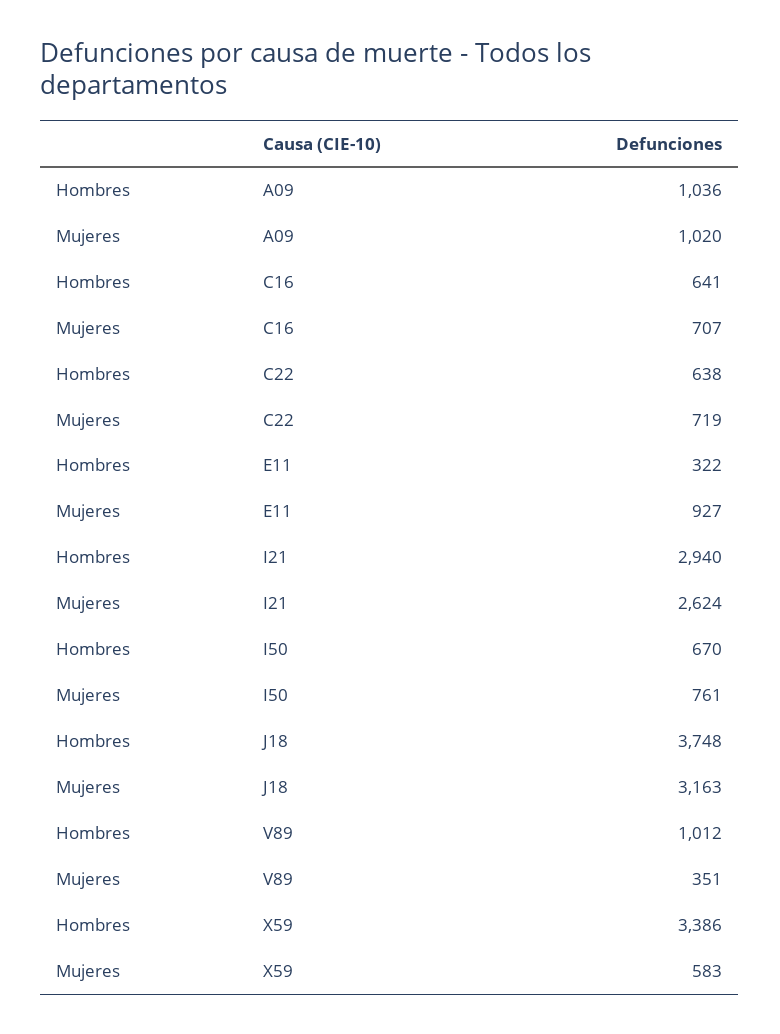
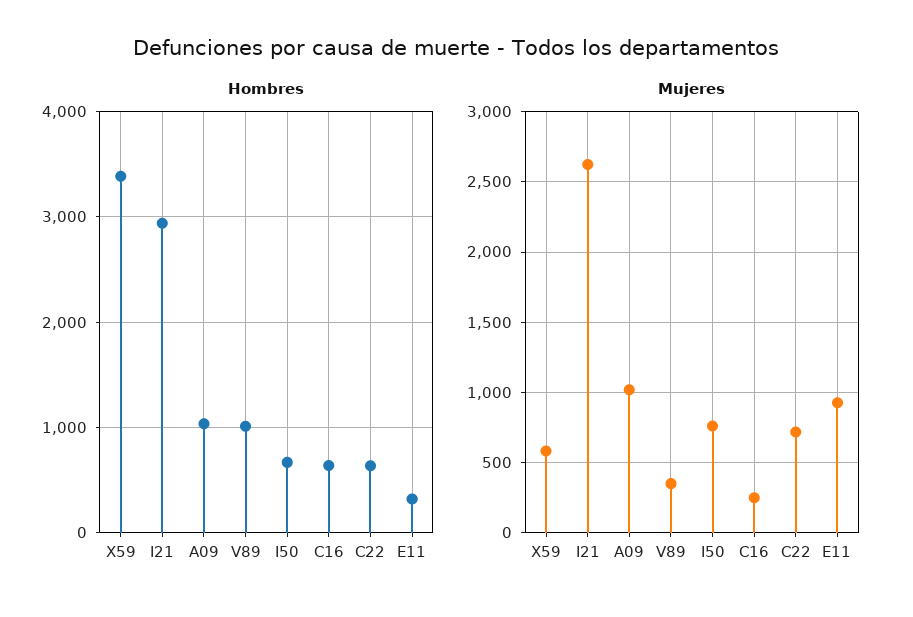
  {
    "Hombres": {
      "A09": 1036,
      "C16": 641,
      "C22": 638,
      "E11": 322,
      "I21": 2940,
      "I50": 670,
-     "J18": 3748,
      "V89": 1012,
      "X59": 3386
    },
    "Mujeres": {
      "A09": 1020,
-     "C16": 707,
+     "C16": 250,
      "C22": 719,
      "E11": 927,
      "I21": 2624,
      "I50": 761,
-     "J18": 3163,
      "V89": 351,
      "X59": 583
    }
  }

